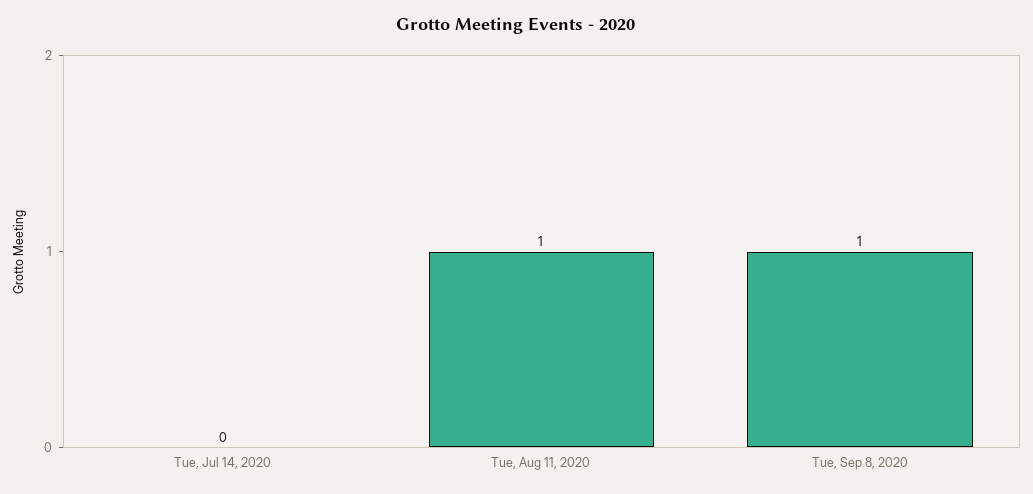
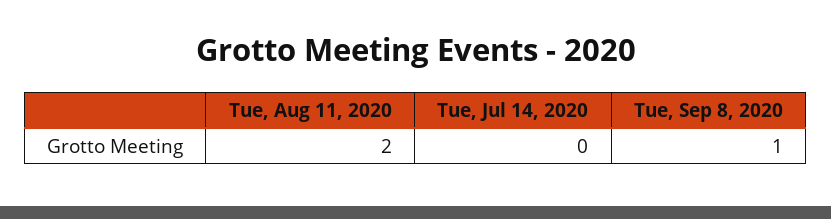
  {
    "Tue, Jul 14, 2020": 0,
-   "Tue, Aug 11, 2020": 1,
+   "Tue, Aug 11, 2020": 2,
    "Tue, Sep 8, 2020": 1
  }

